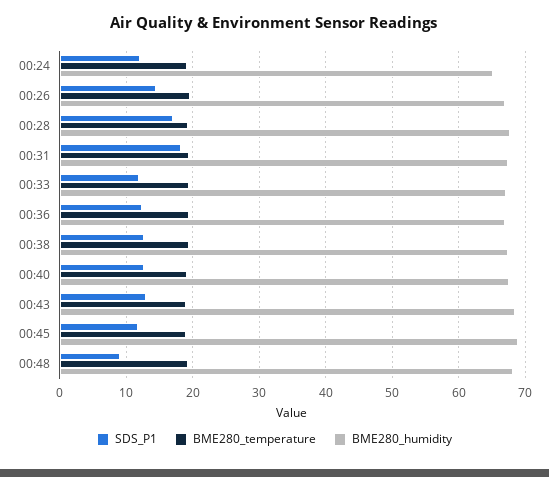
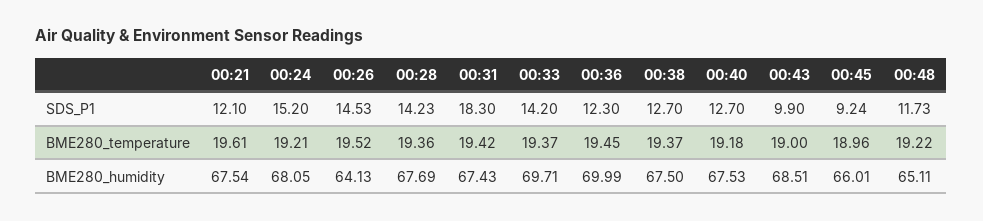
  {
    "SDS_P1": {
-     "00:24": 12,
+     "00:24": 15.2,
      "00:26": 14.53,
-     "00:28": 17,
+     "00:28": 14.23,
      "00:31": 18.3,
-     "00:33": 12,
+     "00:33": 14.2,
      "00:36": 12.3,
      "00:38": 12.7,
      "00:40": 12.7,
-     "00:43": 13,
+     "00:43": 9.9,
-     "00:45": 12,
+     "00:45": 9.24,
-     "00:48": 9
+     "00:48": 11.73,
+     "00:21": 12.1
    },
    "BME280_temperature": {
      "00:24": 19.21,
      "00:26": 19.52,
      "00:28": 19.36,
      "00:31": 19.42,
      "00:33": 19.37,
      "00:36": 19.45,
      "00:38": 19.37,
      "00:40": 19.18,
      "00:43": 19,
      "00:45": 18.96,
-     "00:48": 19.22
+     "00:48": 19.22,
+     "00:21": 19.61
    },
    "BME280_humidity": {
-     "00:24": 65,
+     "00:24": 68.05,
-     "00:26": 67,
+     "00:26": 64.13,
      "00:28": 67.69,
      "00:31": 67.43,
-     "00:33": 67,
+     "00:33": 69.71,
-     "00:36": 67,
+     "00:36": 69.99,
      "00:38": 67.5,
      "00:40": 67.53,
      "00:43": 68.51,
-     "00:45": 69,
+     "00:45": 66.01,
-     "00:48": 68
+     "00:48": 65.11,
+     "00:21": 67.54
    }
  }

